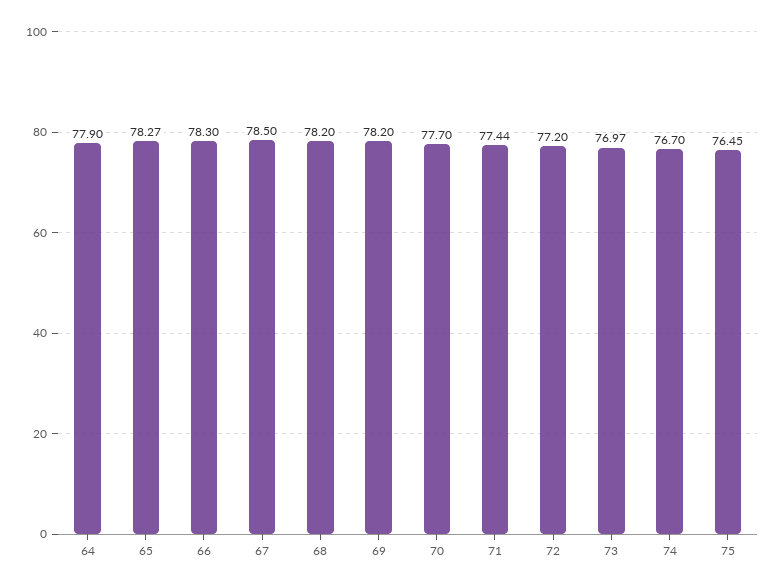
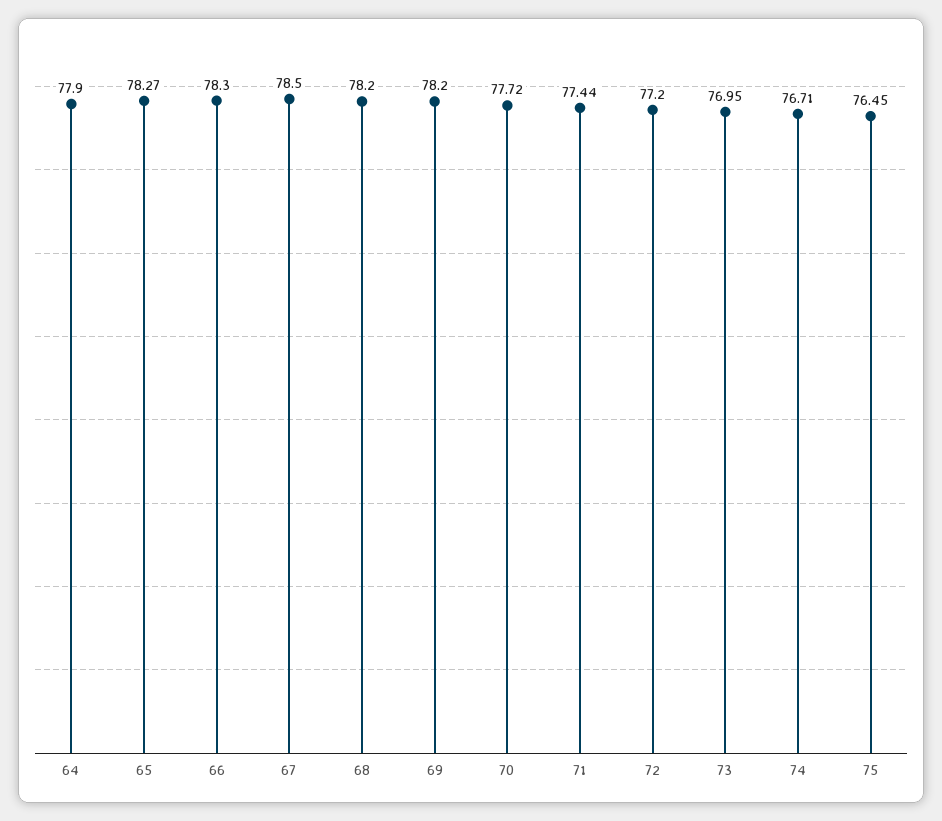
  {
    "64": 77.9,
    "65": 78.27,
    "66": 78.3,
    "67": 78.5,
    "68": 78.2,
    "69": 78.2,
-   "70": 77.7,
+   "70": 77.72,
    "71": 77.44,
    "72": 77.2,
-   "73": 76.97,
+   "73": 76.95,
-   "74": 76.7,
+   "74": 76.71,
    "75": 76.45
  }

